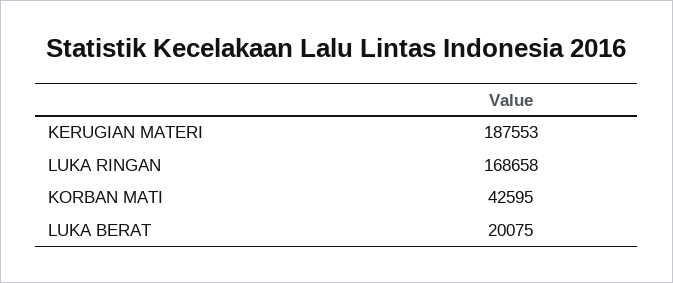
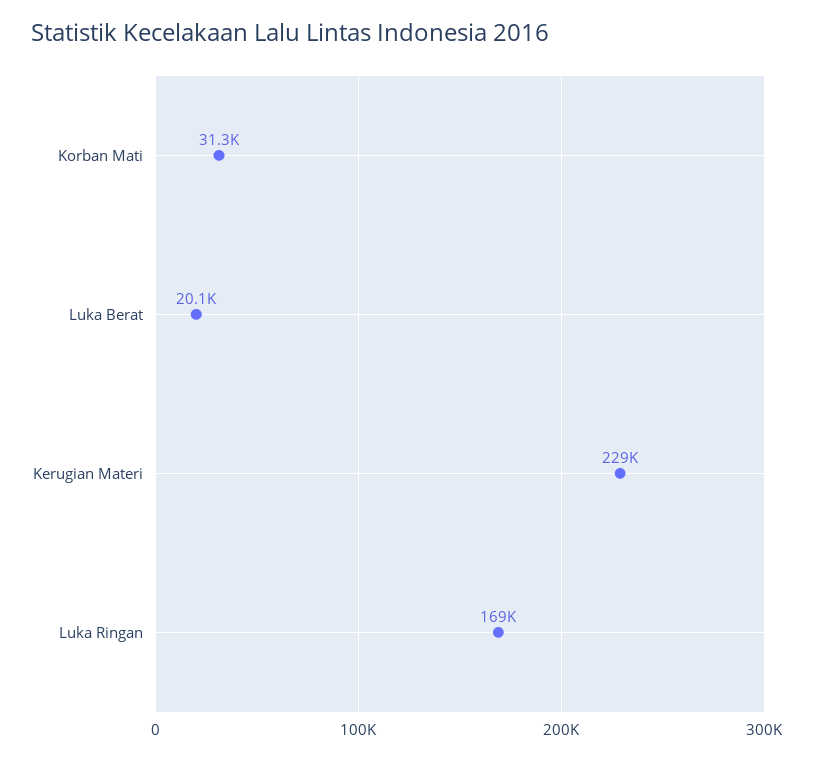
  {
-   "KERUGIAN MATERI": 187553,
+   "KERUGIAN MATERI": 229000,
    "LUKA RINGAN": 168658,
-   "KORBAN MATI": 42595,
+   "KORBAN MATI": 31300,
    "LUKA BERAT": 20075
  }

